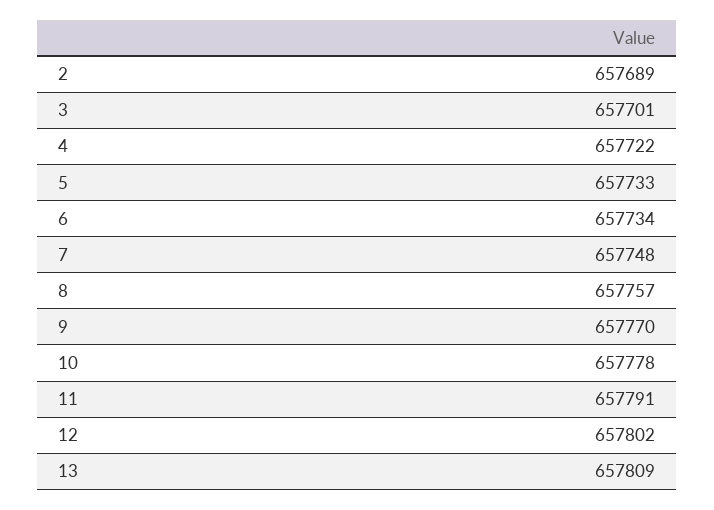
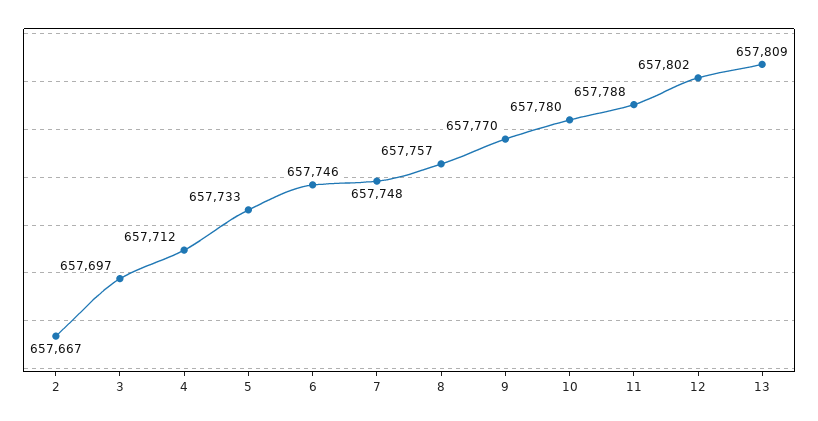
  {
-   "2": 657689,
+   "2": 657667,
-   "3": 657701,
+   "3": 657697,
-   "4": 657722,
+   "4": 657712,
    "5": 657733,
-   "6": 657734,
+   "6": 657746,
    "7": 657748,
    "8": 657757,
    "9": 657770,
-   "10": 657778,
+   "10": 657780,
-   "11": 657791,
+   "11": 657788,
    "12": 657802,
    "13": 657809
  }

